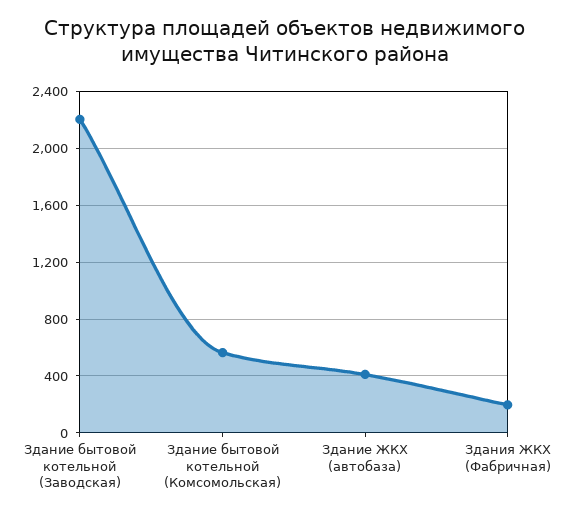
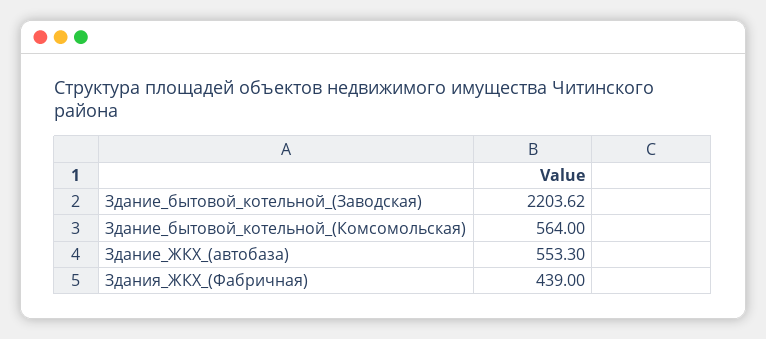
  {
    "Здание бытовой котельной (Заводская)": 2203.62,
    "Здание бытовой котельной (Комсомольская)": 564,
-   "Здание ЖКХ (автобаза)": 400,
+   "Здание ЖКХ (автобаза)": 553.3,
-   "Здания ЖКХ (Фабричная)": 200
+   "Здания ЖКХ (Фабричная)": 439
  }

